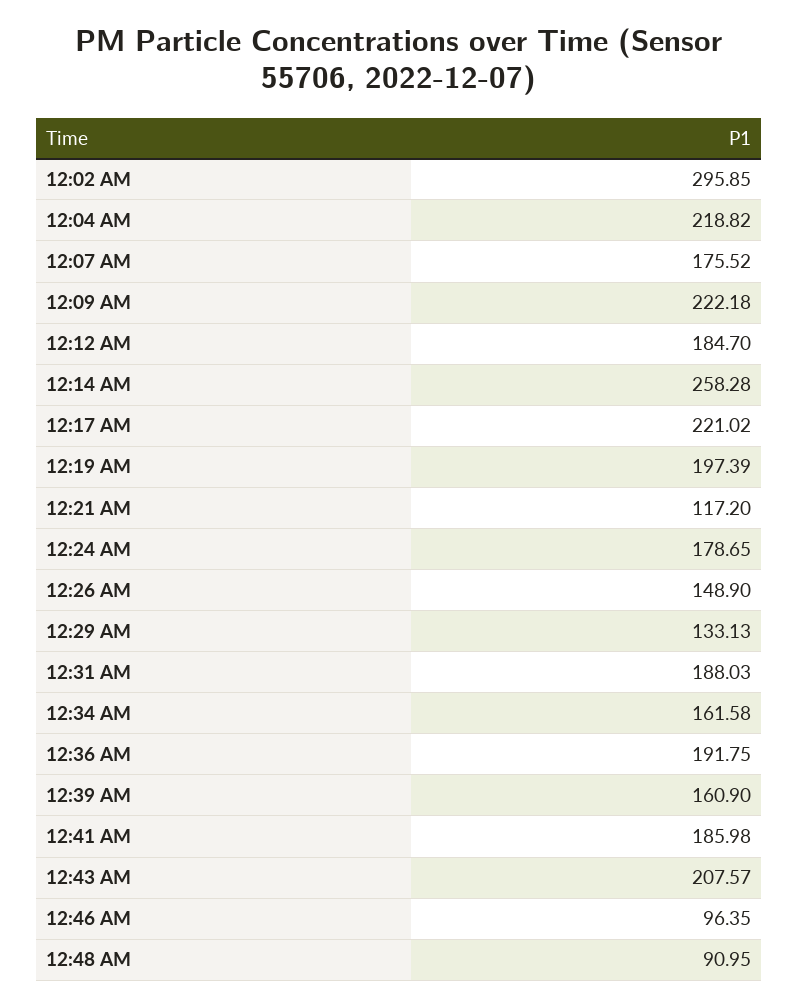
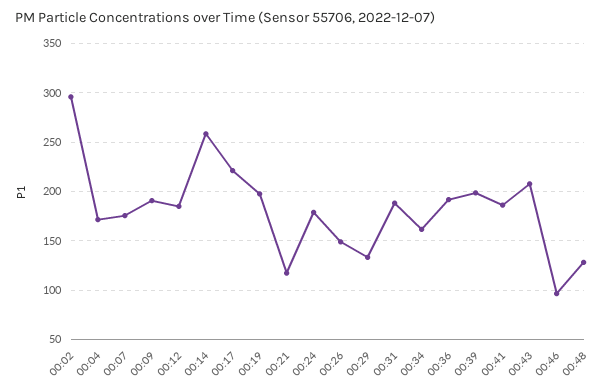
  {
    "12:02 AM": 295.85,
-   "12:04 AM": 218.82,
+   "12:04 AM": 170,
    "12:07 AM": 175.52,
-   "12:09 AM": 222.18,
+   "12:09 AM": 190,
    "12:12 AM": 184.7,
    "12:14 AM": 258.28,
    "12:17 AM": 221.02,
    "12:19 AM": 197.39,
    "12:21 AM": 117.2,
    "12:24 AM": 178.65,
    "12:26 AM": 148.9,
    "12:29 AM": 133.13,
    "12:31 AM": 188.03,
    "12:34 AM": 161.58,
    "12:36 AM": 191.75,
-   "12:39 AM": 160.9,
+   "12:39 AM": 200,
    "12:41 AM": 185.98,
    "12:43 AM": 207.57,
    "12:46 AM": 96.35,
-   "12:48 AM": 90.95
+   "12:48 AM": 130
  }

